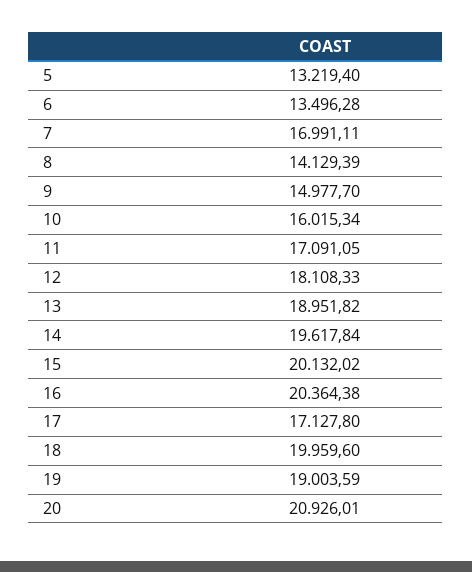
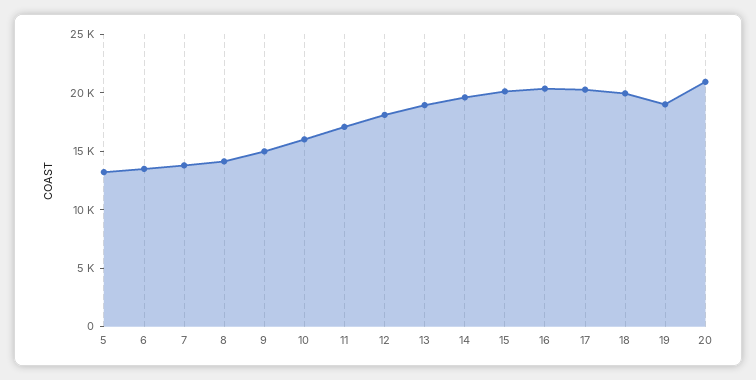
  {
    "5": 13219.4,
    "6": 13496.28,
-   "7": 16991.11,
+   "7": 14000,
    "8": 14129.39,
    "9": 14977.7,
    "10": 16015.34,
    "11": 17091.05,
    "12": 18108.33,
    "13": 18951.82,
    "14": 19617.84,
    "15": 20132.02,
    "16": 20364.38,
-   "17": 17127.8,
+   "17": 20000,
    "18": 19959.6,
    "19": 19003.59,
    "20": 20926.01
  }

